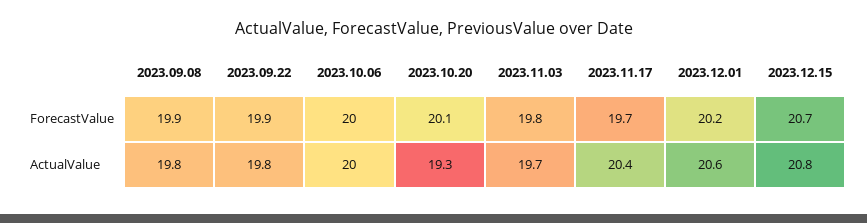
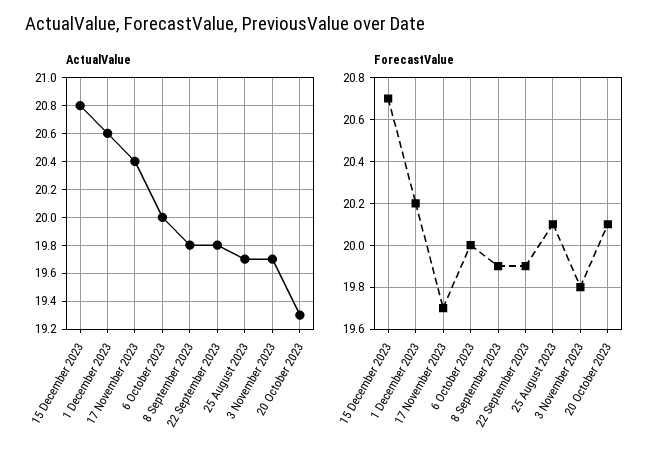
  {
    "ForecastValue": {
      "2023.09.08": 19.9,
      "2023.09.22": 19.9,
      "2023.10.06": 20,
      "2023.10.20": 20.1,
      "2023.11.03": 19.8,
      "2023.11.17": 19.7,
      "2023.12.01": 20.2,
-     "2023.12.15": 20.7
+     "2023.12.15": 20.7,
+     "25 August 2023": 20.1
    },
    "ActualValue": {
      "2023.09.08": 19.8,
      "2023.09.22": 19.8,
      "2023.10.06": 20,
      "2023.10.20": 19.3,
      "2023.11.03": 19.7,
      "2023.11.17": 20.4,
      "2023.12.01": 20.6,
-     "2023.12.15": 20.8
+     "2023.12.15": 20.8,
+     "25 August 2023": 19.7
    }
  }

